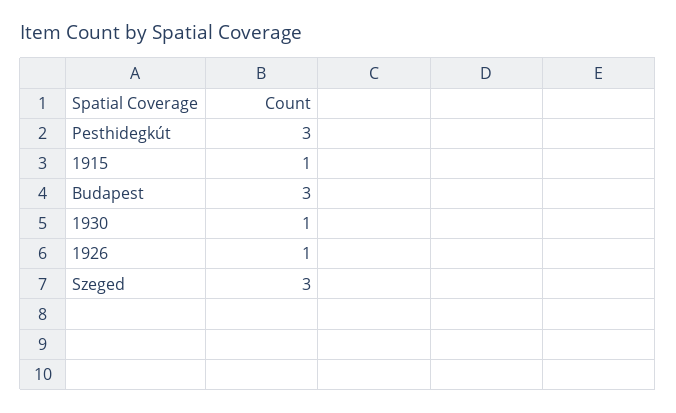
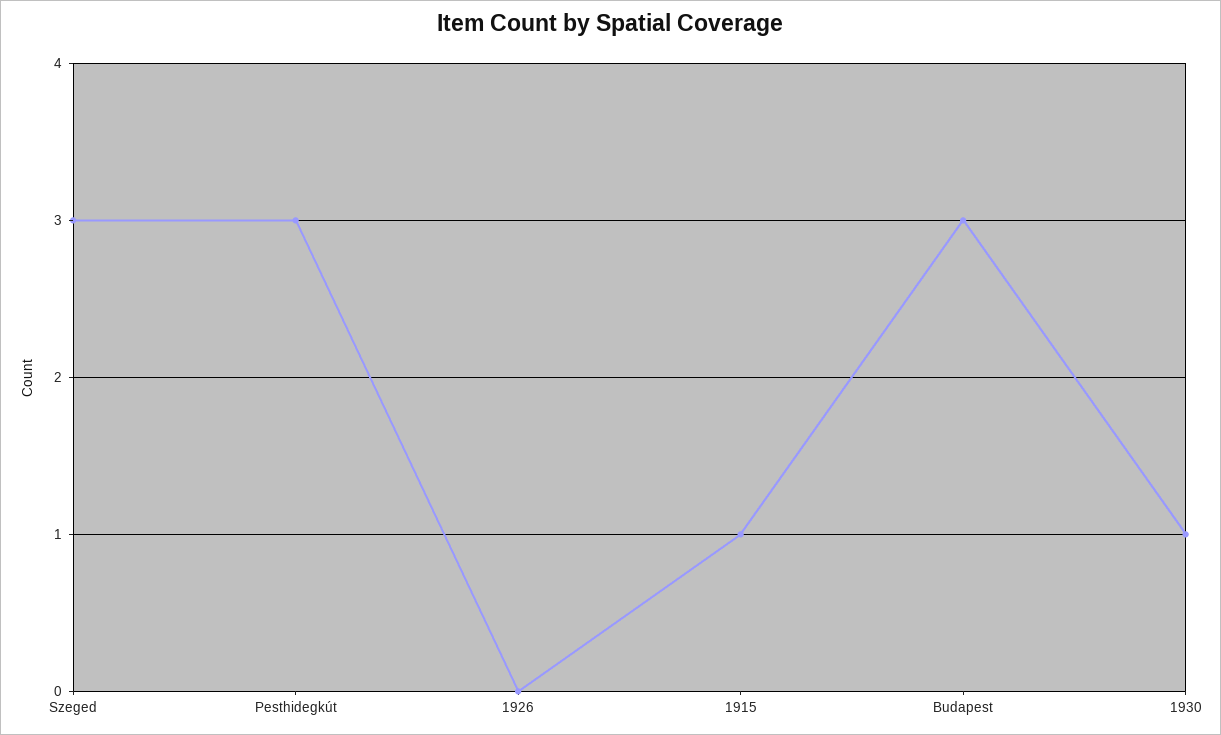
  {
    "Pesthidegkút": 3,
    "1915": 1,
    "Budapest": 3,
    "1930": 1,
-   "1926": 1,
+   "1926": 0,
    "Szeged": 3
  }

